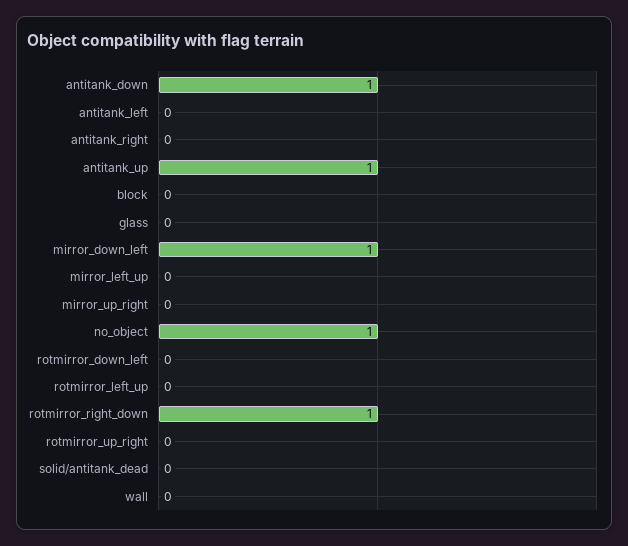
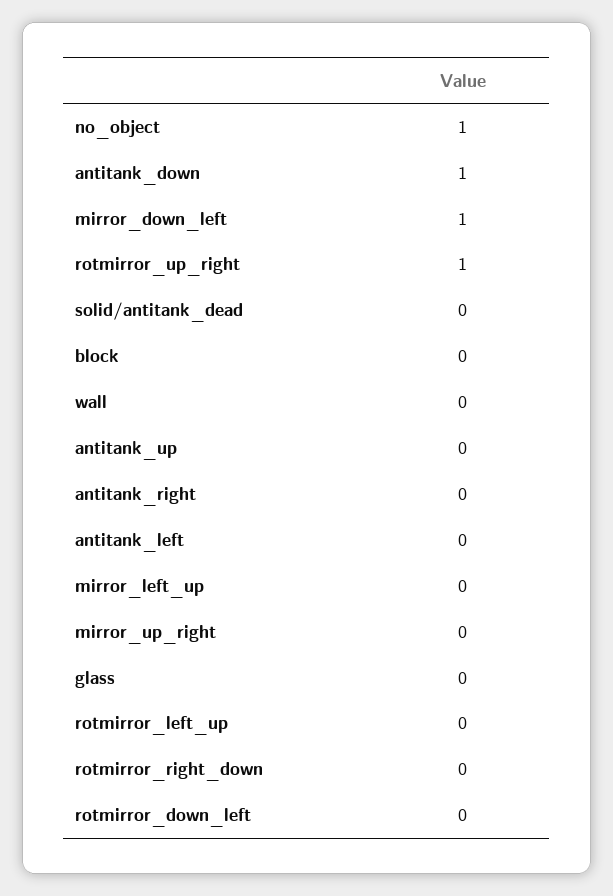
  {
    "antitank_down": 1,
    "antitank_left": 0,
    "antitank_right": 0,
-   "antitank_up": 1,
+   "antitank_up": 0,
    "block": 0,
    "glass": 0,
    "mirror_down_left": 1,
    "mirror_left_up": 0,
    "mirror_up_right": 0,
    "no_object": 1,
    "rotmirror_down_left": 0,
    "rotmirror_left_up": 0,
-   "rotmirror_right_down": 1,
+   "rotmirror_right_down": 0,
-   "rotmirror_up_right": 0,
+   "rotmirror_up_right": 1,
    "solid/antitank_dead": 0,
    "wall": 0
  }

